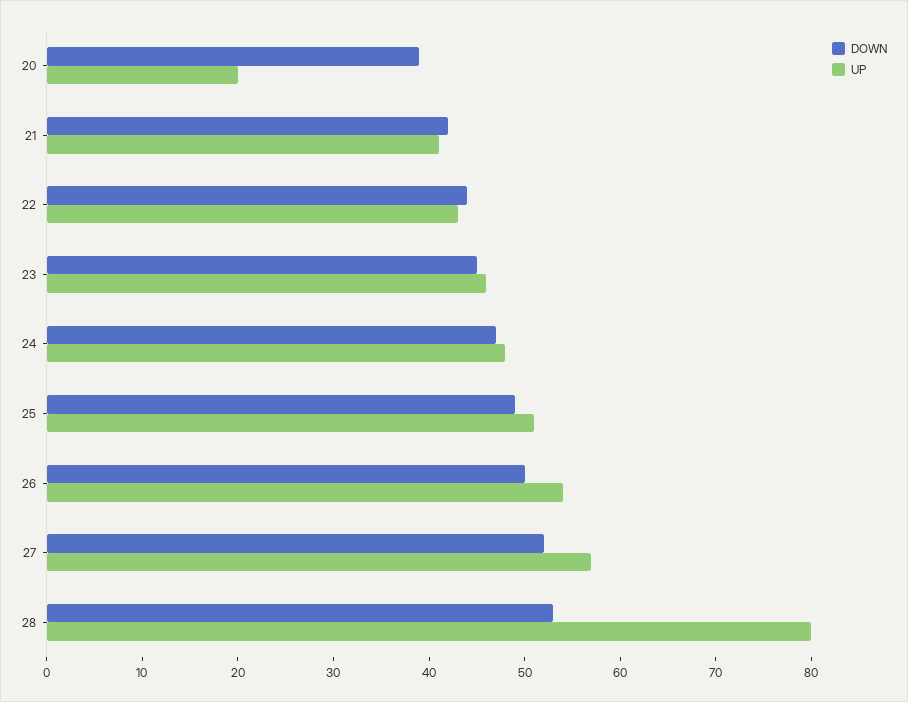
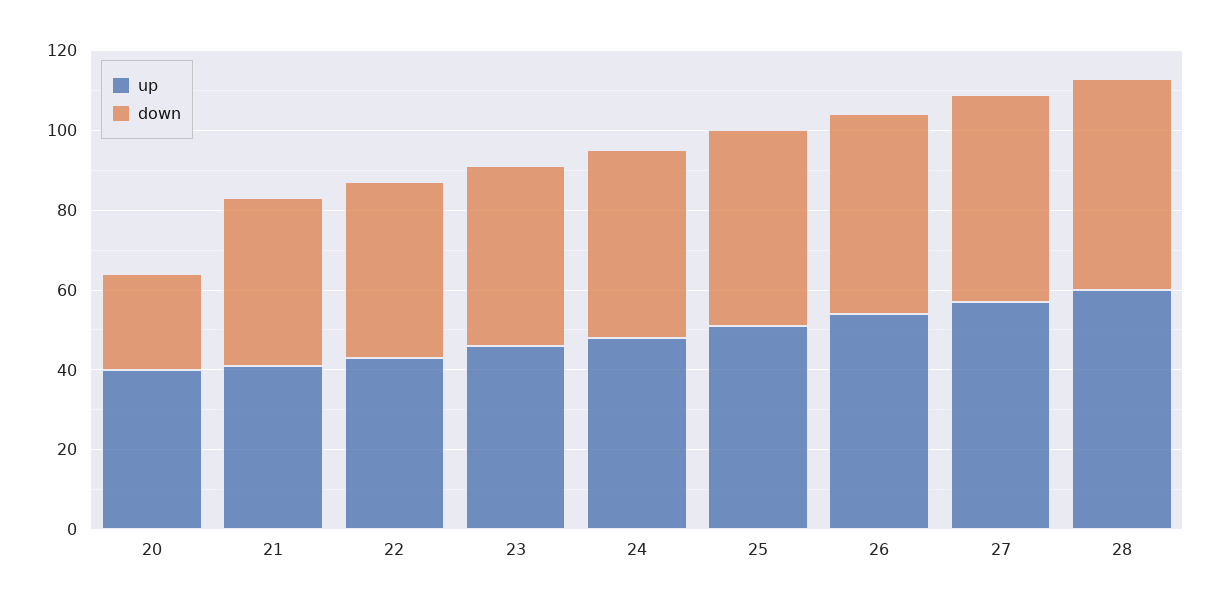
  {
    "DOWN": {
-     "20": 39,
+     "20": 25,
      "21": 42,
      "22": 44,
      "23": 45,
      "24": 47,
      "25": 49,
      "26": 50,
      "27": 52,
      "28": 53
    },
    "UP": {
-     "20": 20,
+     "20": 40,
      "21": 41,
      "22": 43,
      "23": 46,
      "24": 48,
      "25": 51,
      "26": 54,
      "27": 57,
-     "28": 80
+     "28": 60
    }
  }

